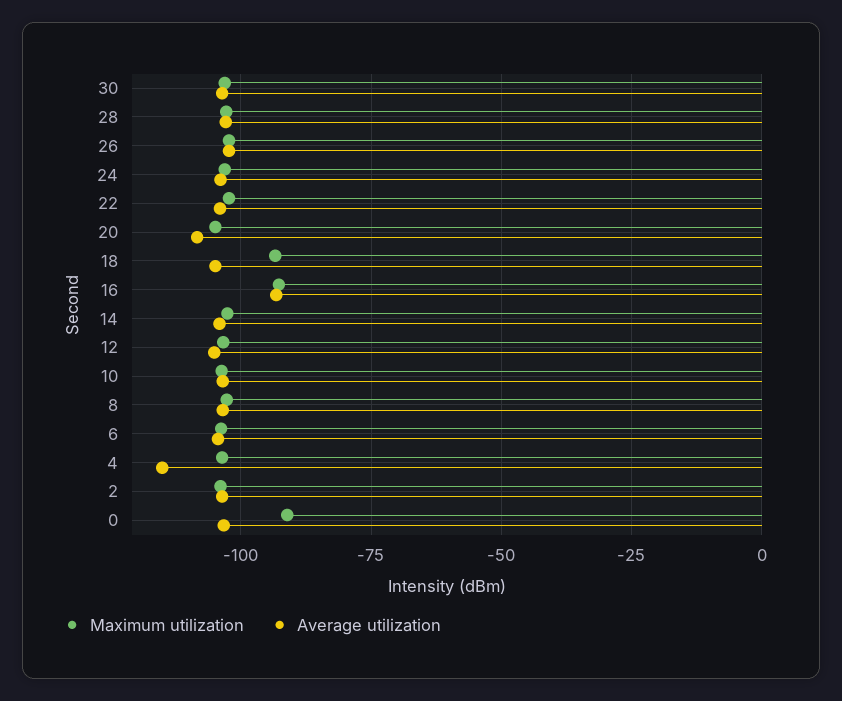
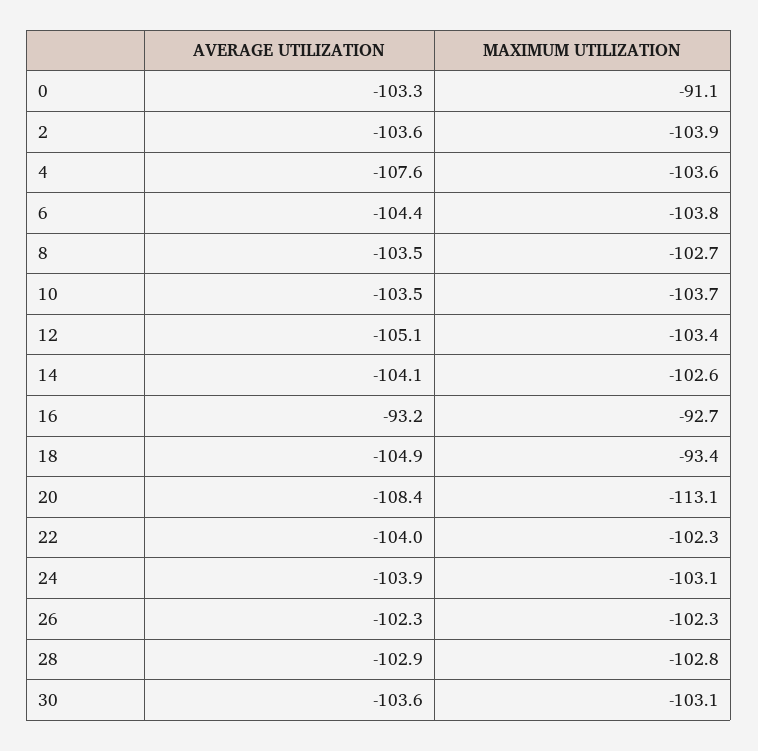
  {
    "Maximum utilization": {
      "30": -103.1,
      "28": -102.8,
      "26": -102.3,
      "24": -103.1,
      "22": -102.3,
-     "20": -105,
+     "20": -113.1,
      "18": -93.4,
      "16": -92.7,
      "14": -102.6,
      "12": -103.4,
      "10": -103.7,
      "8": -102.7,
      "6": -103.8,
      "4": -103.6,
      "2": -103.9,
      "0": -91.1
    },
    "Average utilization": {
      "30": -103.6,
      "28": -102.9,
      "26": -102.3,
      "24": -103.9,
      "22": -104,
      "20": -108.4,
      "18": -104.9,
      "16": -93.2,
      "14": -104.1,
      "12": -105.1,
      "10": -103.5,
      "8": -103.5,
      "6": -104.4,
-     "4": -115,
+     "4": -107.6,
      "2": -103.6,
      "0": -103.3
    }
  }

